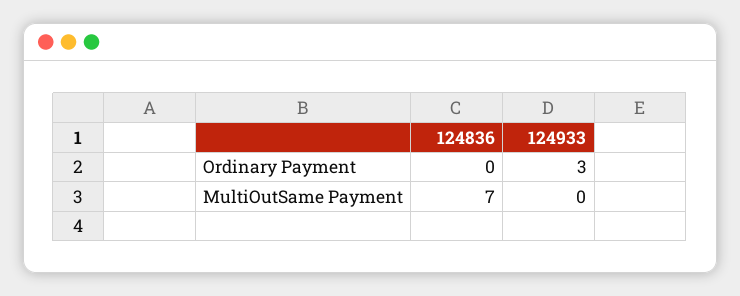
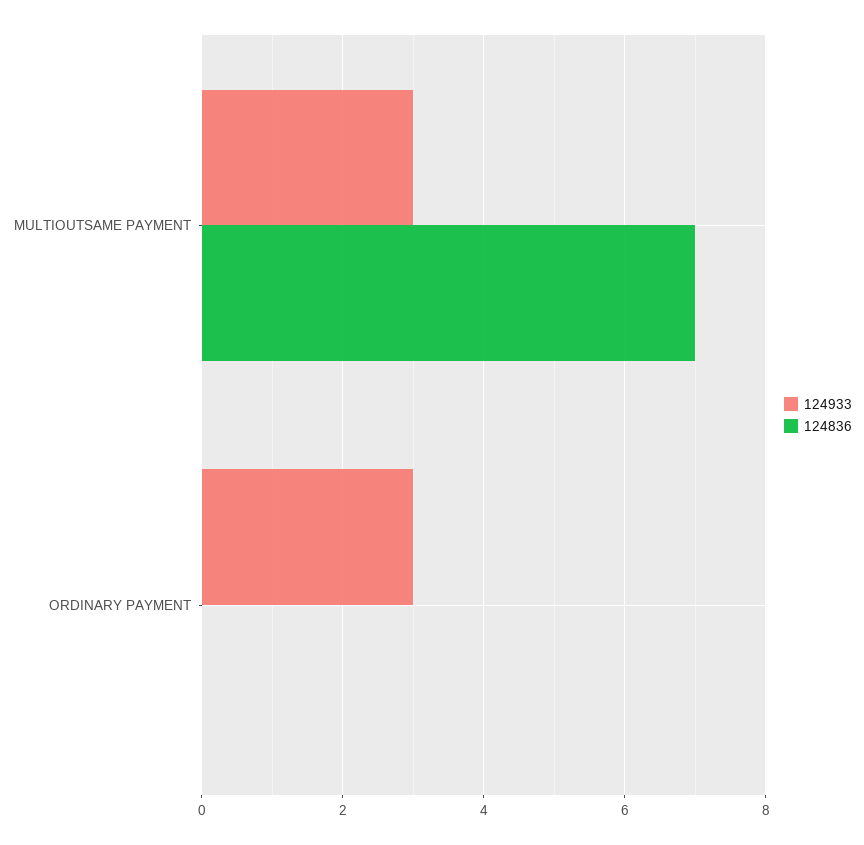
  {
    "124836": {
      "Ordinary Payment": 0,
      "MultiOutSame Payment": 7
    },
    "124933": {
      "Ordinary Payment": 3,
-     "MultiOutSame Payment": 0
+     "MultiOutSame Payment": 3
    }
  }

